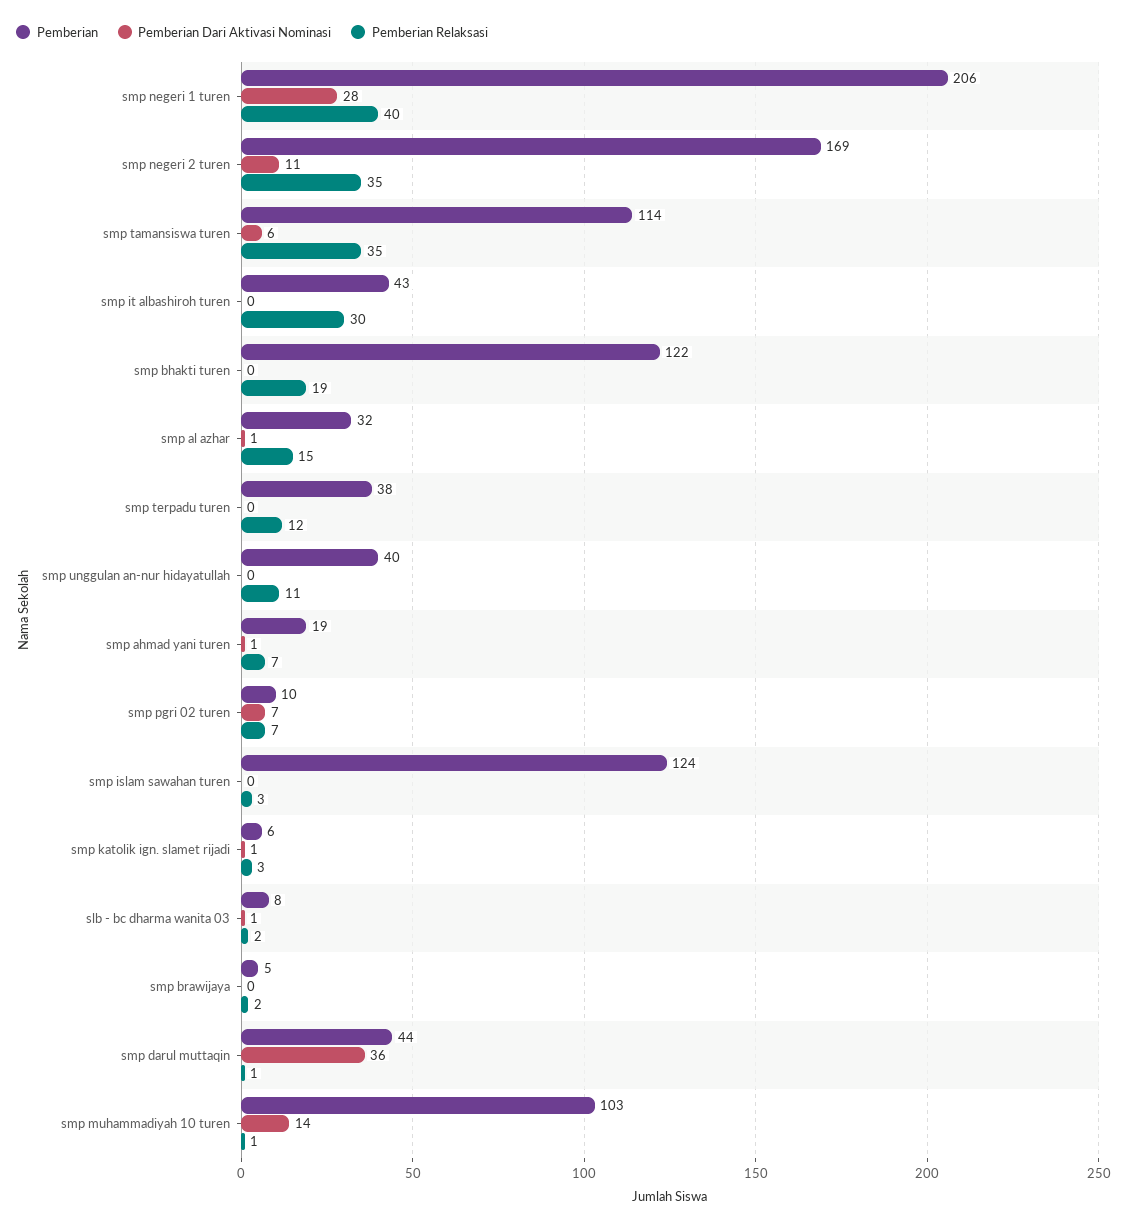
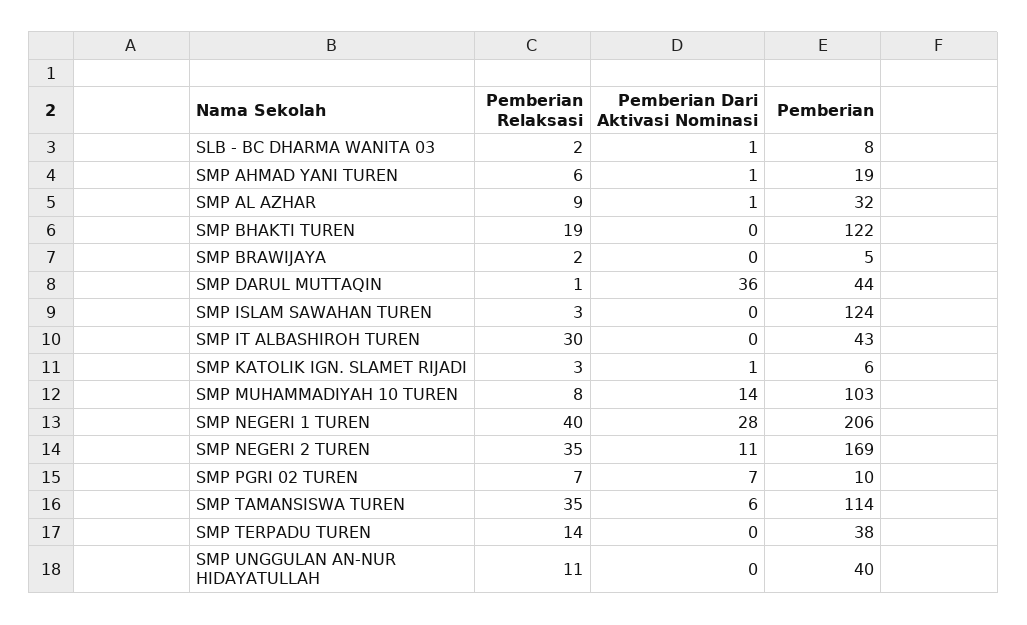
  {
    "Pemberian": {
      "smp negeri 1 turen": 206,
      "smp negeri 2 turen": 169,
      "smp tamansiswa turen": 114,
      "smp it albashiroh turen": 43,
      "smp bhakti turen": 122,
      "smp al azhar": 32,
      "smp terpadu turen": 38,
      "smp unggulan an-nur hidayatullah": 40,
      "smp ahmad yani turen": 19,
      "smp pgri 02 turen": 10,
      "smp islam sawahan turen": 124,
      "smp katolik ign. slamet rijadi": 6,
      "slb - bc dharma wanita 03": 8,
      "smp brawijaya": 5,
      "smp darul muttaqin": 44,
      "smp muhammadiyah 10 turen": 103
    },
    "Pemberian Dari Aktivasi Nominasi": {
      "smp negeri 1 turen": 28,
      "smp negeri 2 turen": 11,
      "smp tamansiswa turen": 6,
      "smp it albashiroh turen": 0,
      "smp bhakti turen": 0,
      "smp al azhar": 1,
      "smp terpadu turen": 0,
      "smp unggulan an-nur hidayatullah": 0,
      "smp ahmad yani turen": 1,
      "smp pgri 02 turen": 7,
      "smp islam sawahan turen": 0,
      "smp katolik ign. slamet rijadi": 1,
      "slb - bc dharma wanita 03": 1,
      "smp brawijaya": 0,
      "smp darul muttaqin": 36,
      "smp muhammadiyah 10 turen": 14
    },
    "Pemberian Relaksasi": {
      "smp negeri 1 turen": 40,
      "smp negeri 2 turen": 35,
      "smp tamansiswa turen": 35,
      "smp it albashiroh turen": 30,
      "smp bhakti turen": 19,
-     "smp al azhar": 15,
+     "smp al azhar": 9,
-     "smp terpadu turen": 12,
+     "smp terpadu turen": 14,
      "smp unggulan an-nur hidayatullah": 11,
-     "smp ahmad yani turen": 7,
+     "smp ahmad yani turen": 6,
      "smp pgri 02 turen": 7,
      "smp islam sawahan turen": 3,
      "smp katolik ign. slamet rijadi": 3,
      "slb - bc dharma wanita 03": 2,
      "smp brawijaya": 2,
      "smp darul muttaqin": 1,
-     "smp muhammadiyah 10 turen": 1
+     "smp muhammadiyah 10 turen": 8
    }
  }

